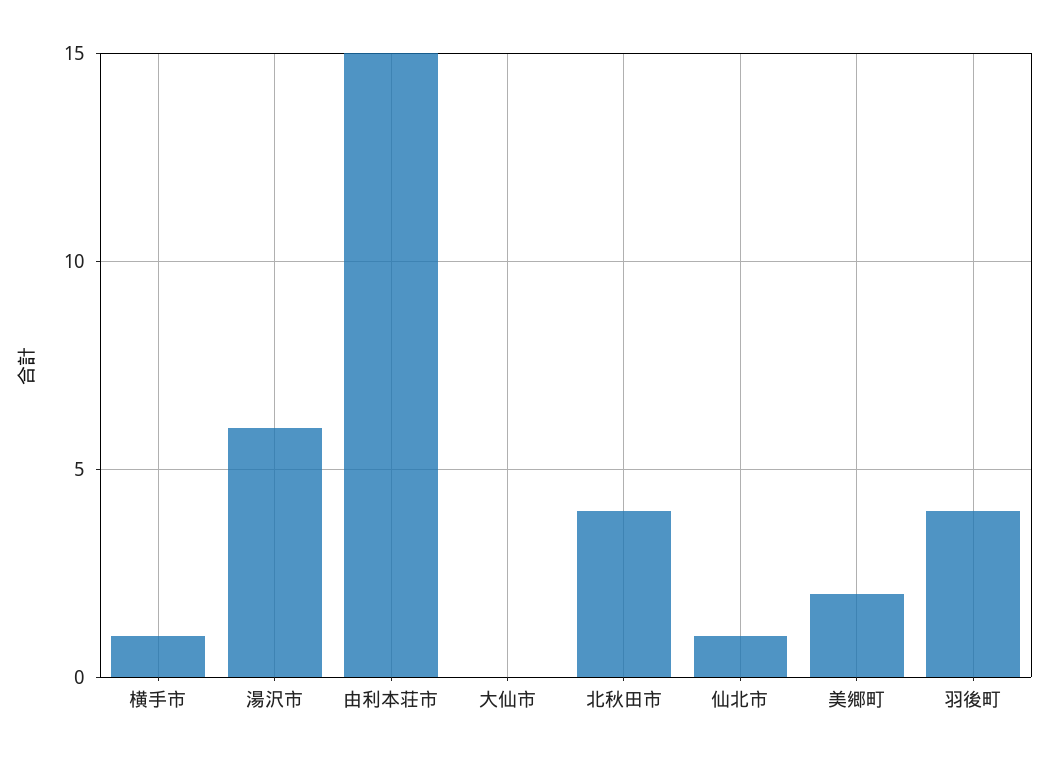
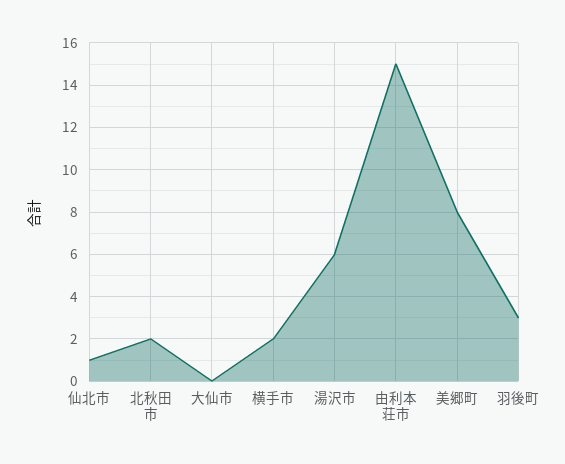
  {
-   "横手市": 1,
+   "横手市": 2,
    "湯沢市": 6,
    "由利本荘市": 15,
    "大仙市": 0,
-   "北秋田市": 4,
+   "北秋田市": 2,
    "仙北市": 1,
-   "美郷町": 2,
+   "美郷町": 8,
-   "羽後町": 4
+   "羽後町": 3
  }

